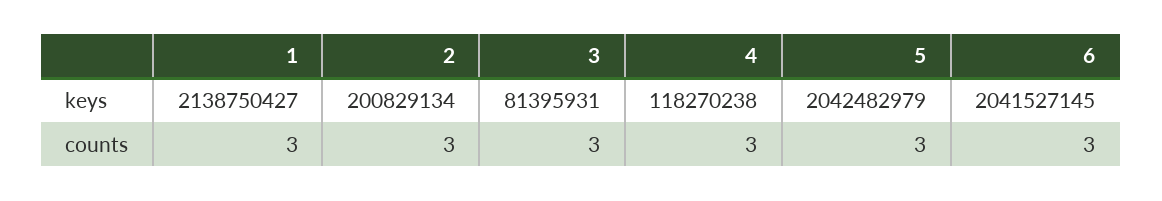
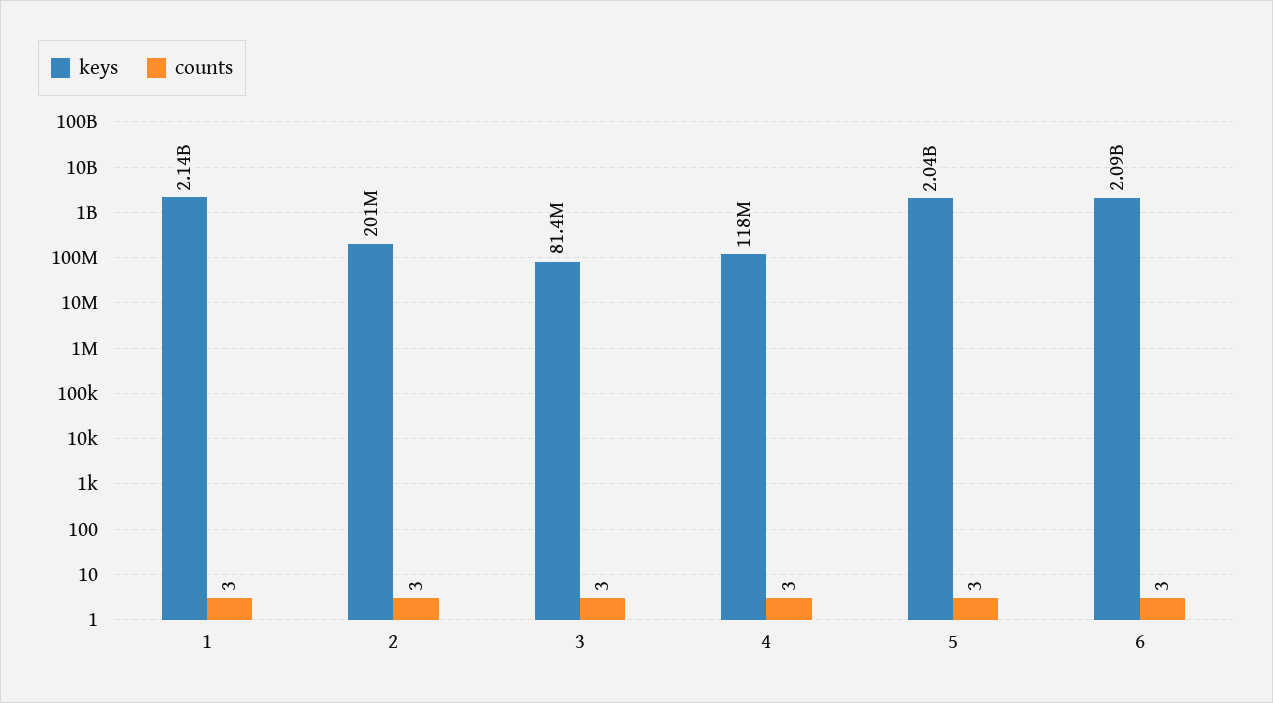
  {
    "keys": {
      "1": 2138750427,
      "2": 200829134,
      "3": 81395931,
      "4": 118270238,
      "5": 2042482979,
-     "6": 2041527145
+     "6": 2090000000
    },
    "counts": {
      "1": 3,
      "2": 3,
      "3": 3,
      "4": 3,
      "5": 3,
      "6": 3
    }
  }

